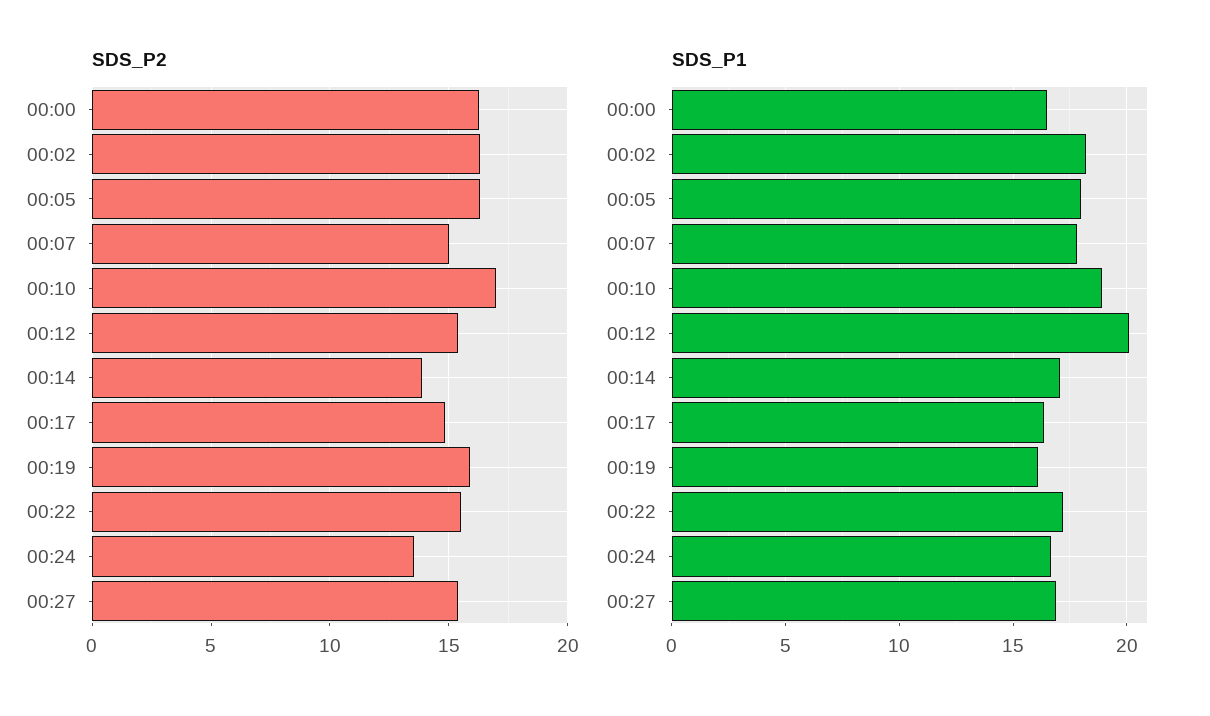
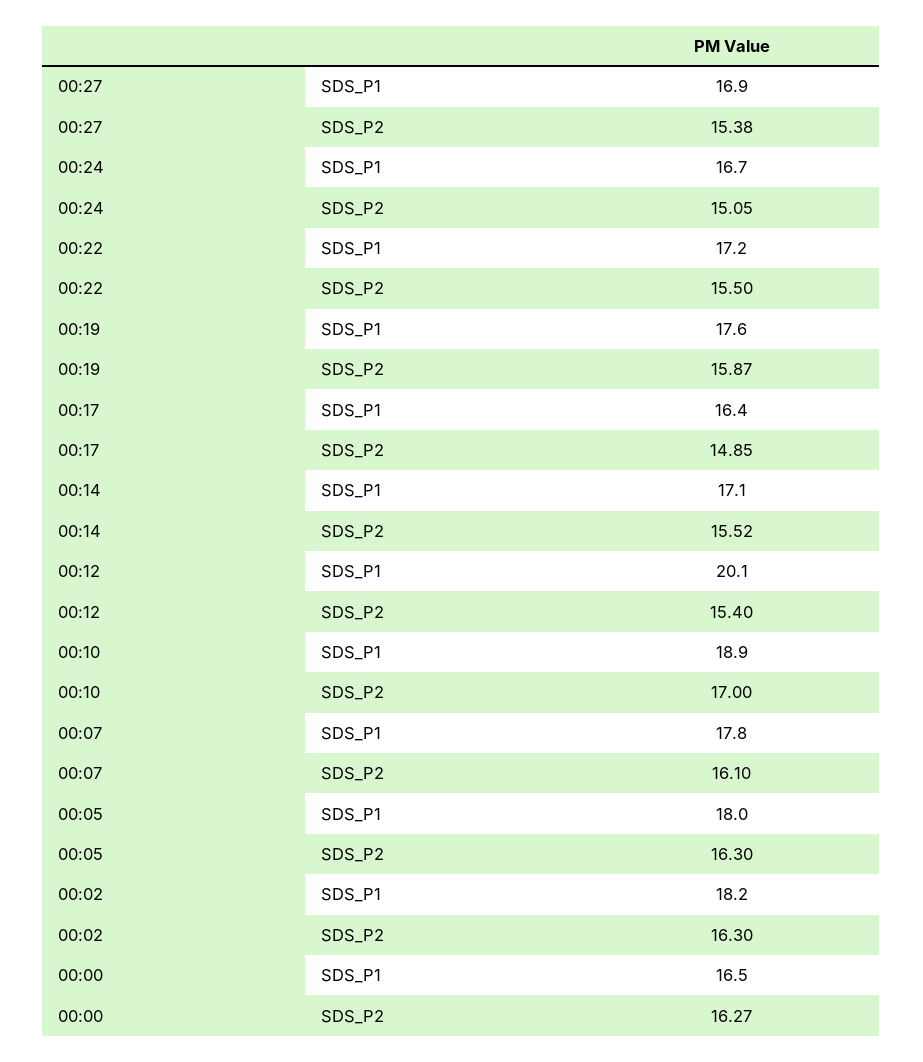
  {
    "SDS_P2": {
      "00:00": 16.27,
      "00:02": 16.3,
      "00:05": 16.3,
-     "00:07": 15,
+     "00:07": 16.1,
      "00:10": 17,
      "00:12": 15.4,
-     "00:14": 14,
+     "00:14": 15.52,
      "00:17": 14.85,
      "00:19": 15.87,
      "00:22": 15.5,
-     "00:24": 13.5,
+     "00:24": 15.05,
      "00:27": 15.38
    },
    "SDS_P1": {
      "00:00": 16.5,
      "00:02": 18.2,
      "00:05": 18,
      "00:07": 17.8,
      "00:10": 18.9,
      "00:12": 20.1,
      "00:14": 17.1,
      "00:17": 16.4,
-     "00:19": 16,
+     "00:19": 17.6,
      "00:22": 17.2,
      "00:24": 16.7,
      "00:27": 16.9
    }
  }

